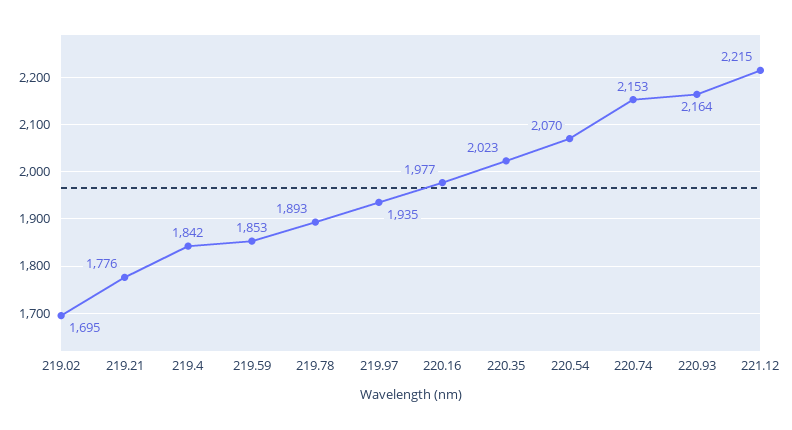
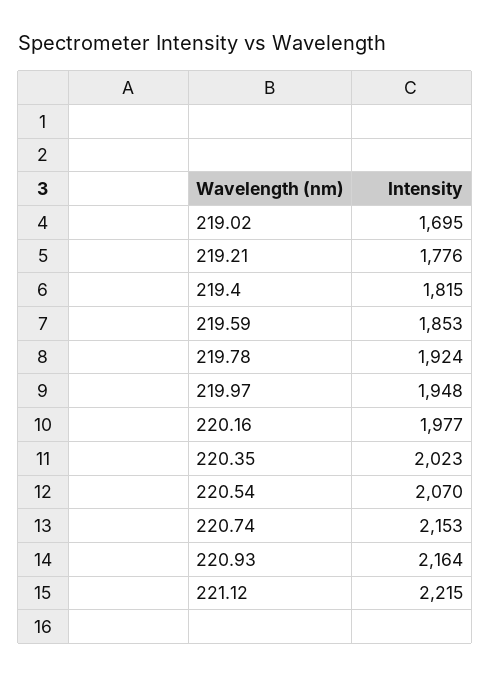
  {
    "219.02": 1695,
    "219.21": 1776,
-   "219.4": 1842,
+   "219.4": 1815,
    "219.59": 1853,
-   "219.78": 1893,
+   "219.78": 1924,
-   "219.97": 1935,
+   "219.97": 1948,
    "220.16": 1977,
    "220.35": 2023,
    "220.54": 2070,
    "220.74": 2153,
    "220.93": 2164,
    "221.12": 2215
  }

